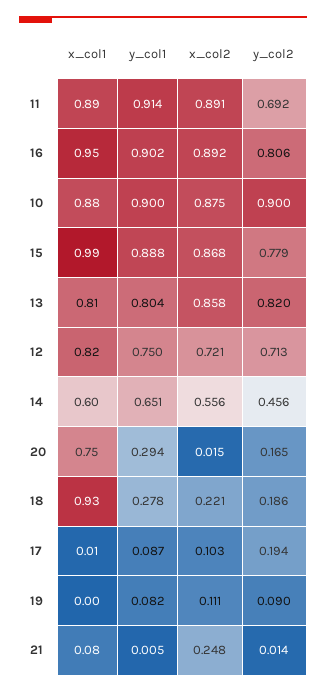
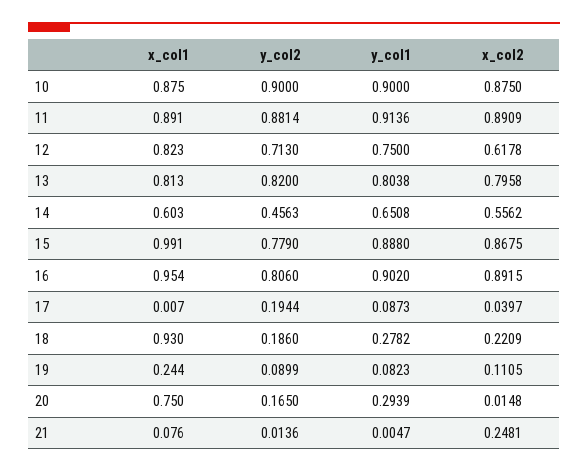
  {
    "x_col1": {
      "11": 0.891,
      "16": 0.954,
      "10": 0.875,
      "15": 0.991,
      "13": 0.813,
      "12": 0.823,
      "14": 0.603,
      "20": 0.75,
      "18": 0.93,
      "17": 0.007,
-     "19": 0,
+     "19": 0.244,
      "21": 0.076
    },
    "y_col1": {
      "11": 0.9136,
      "16": 0.902,
      "10": 0.9,
      "15": 0.888,
      "13": 0.8038,
      "12": 0.75,
      "14": 0.6508,
      "20": 0.2939,
      "18": 0.2782,
      "17": 0.0873,
      "19": 0.0823,
      "21": 0.0047
    },
    "x_col2": {
      "11": 0.8909,
      "16": 0.8915,
      "10": 0.875,
      "15": 0.8675,
-     "13": 0.858,
+     "13": 0.7958,
-     "12": 0.721,
+     "12": 0.6178,
      "14": 0.5562,
      "20": 0.0148,
      "18": 0.2209,
-     "17": 0.103,
+     "17": 0.0397,
      "19": 0.1105,
      "21": 0.2481
    },
    "y_col2": {
-     "11": 0.692,
+     "11": 0.8814,
      "16": 0.806,
      "10": 0.9,
      "15": 0.779,
      "13": 0.82,
      "12": 0.713,
      "14": 0.4563,
      "20": 0.165,
      "18": 0.186,
      "17": 0.1944,
      "19": 0.0899,
      "21": 0.0136
    }
  }

